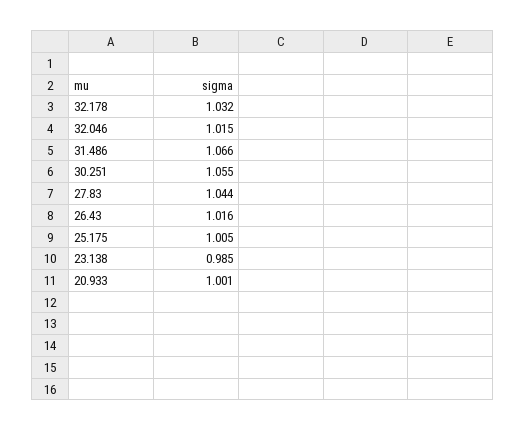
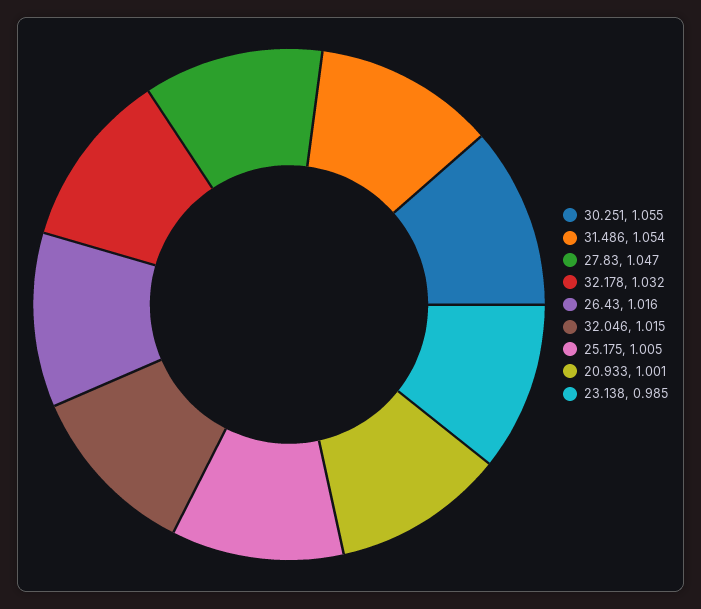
  {
    "32.178": 1.032,
    "32.046": 1.015,
-   "31.486": 1.066,
+   "31.486": 1.054,
    "30.251": 1.055,
-   "27.83": 1.044,
+   "27.83": 1.047,
    "26.43": 1.016,
    "25.175": 1.005,
    "23.138": 0.985,
    "20.933": 1.001
  }

